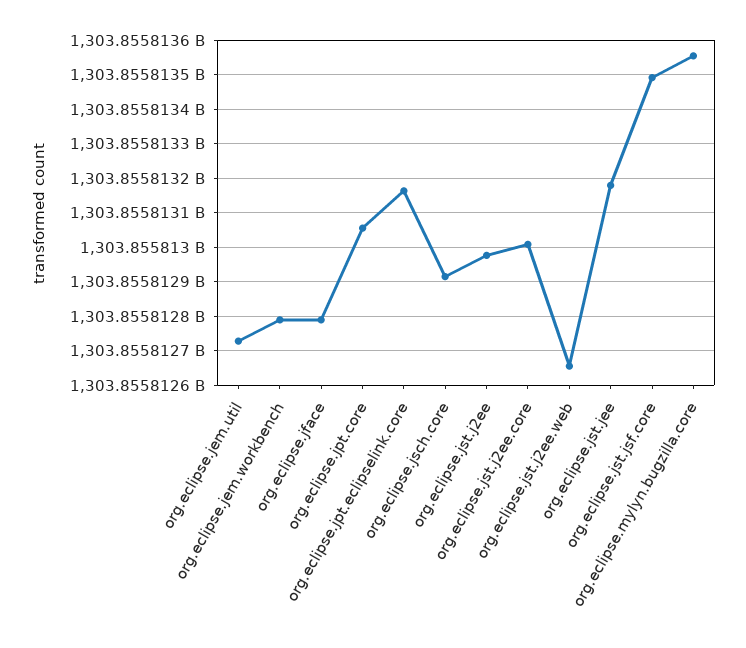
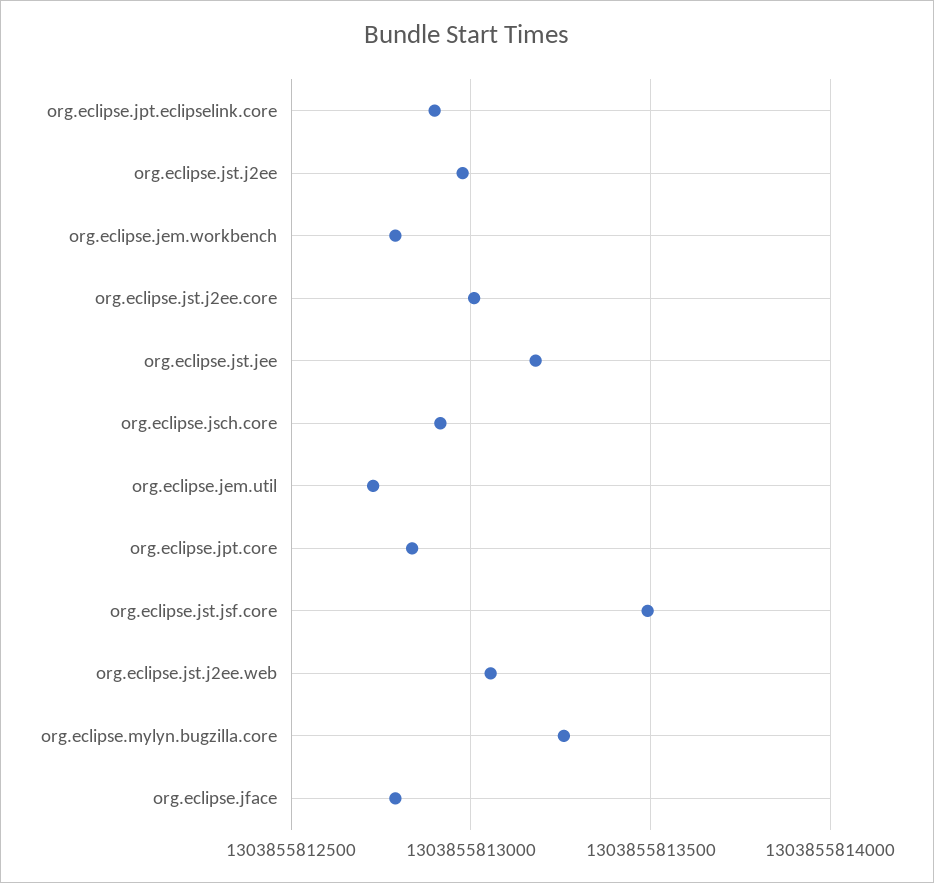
  {
    "org.eclipse.jem.util": 1303855812720,
    "org.eclipse.jem.workbench": 1303855812800,
    "org.eclipse.jface": 1303855812800,
-   "org.eclipse.jpt.core": 1303855813060,
+   "org.eclipse.jpt.core": 1303855812850,
-   "org.eclipse.jpt.eclipselink.core": 1303855813160,
+   "org.eclipse.jpt.eclipselink.core": 1303855812900,
    "org.eclipse.jsch.core": 1303855812920,
    "org.eclipse.jst.j2ee": 1303855812980,
    "org.eclipse.jst.j2ee.core": 1303855813000,
-   "org.eclipse.jst.j2ee.web": 1303855812660,
+   "org.eclipse.jst.j2ee.web": 1303855813050,
    "org.eclipse.jst.jee": 1303855813180,
    "org.eclipse.jst.jsf.core": 1303855813500,
-   "org.eclipse.mylyn.bugzilla.core": 1303855813560
+   "org.eclipse.mylyn.bugzilla.core": 1303855813250
  }

